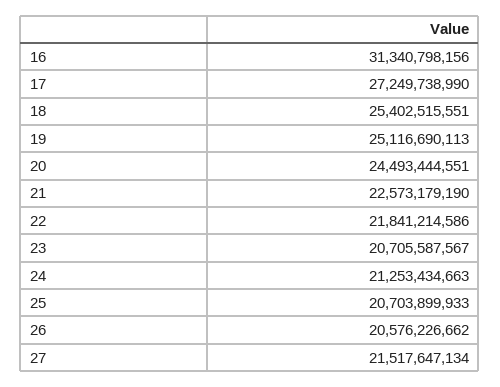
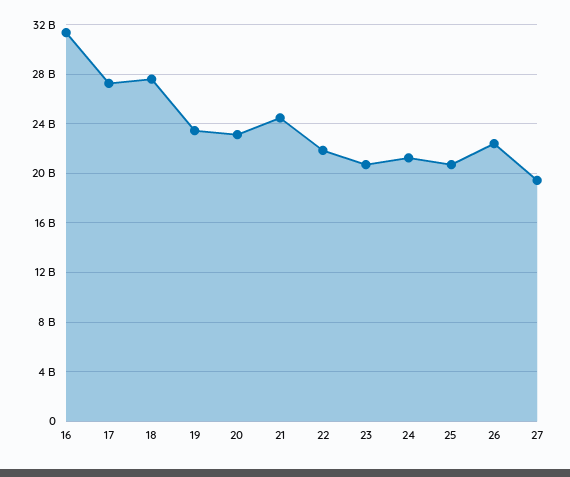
  {
    "16": 31340798156,
    "17": 27249738990,
-   "18": 25402515551,
+   "18": 27500000000,
-   "19": 25116690113,
+   "19": 23500000000,
-   "20": 24493444551,
+   "20": 23000000000,
-   "21": 22573179190,
+   "21": 24500000000,
    "22": 21841214586,
    "23": 20705587567,
    "24": 21253434663,
    "25": 20703899933,
-   "26": 20576226662,
+   "26": 22500000000,
-   "27": 21517647134
+   "27": 19500000000
  }

